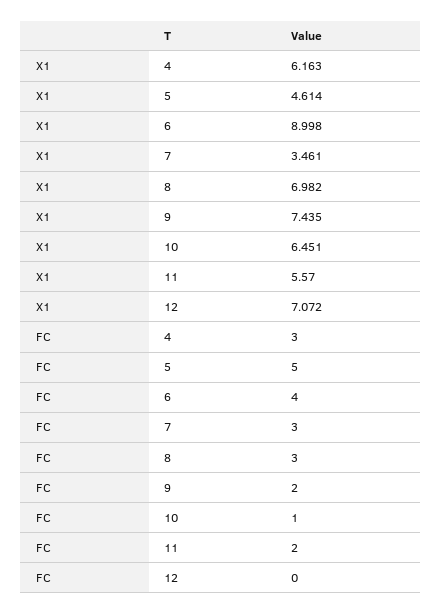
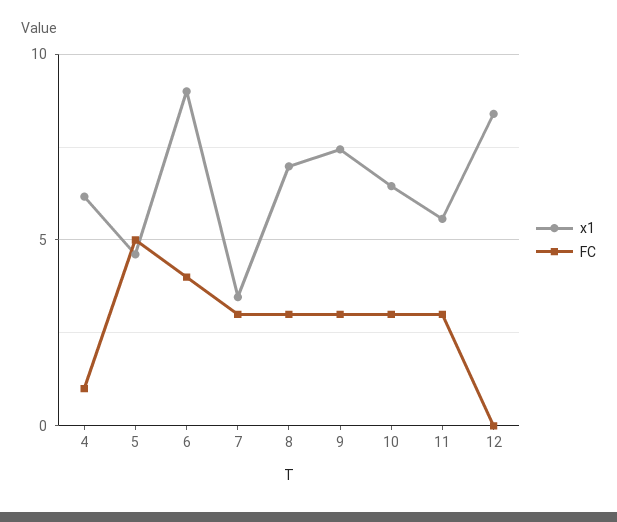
  {
    "X1": {
      "4": 6.163,
      "5": 4.614,
      "6": 8.998,
      "7": 3.461,
      "8": 6.982,
      "9": 7.435,
      "10": 6.451,
      "11": 5.57,
-     "12": 7.072
+     "12": 8.5
    },
    "FC": {
-     "4": 3,
+     "4": 1,
      "5": 5,
      "6": 4,
      "7": 3,
      "8": 3,
-     "9": 2,
+     "9": 3,
-     "10": 1,
+     "10": 3,
-     "11": 2,
+     "11": 3,
      "12": 0
    }
  }

